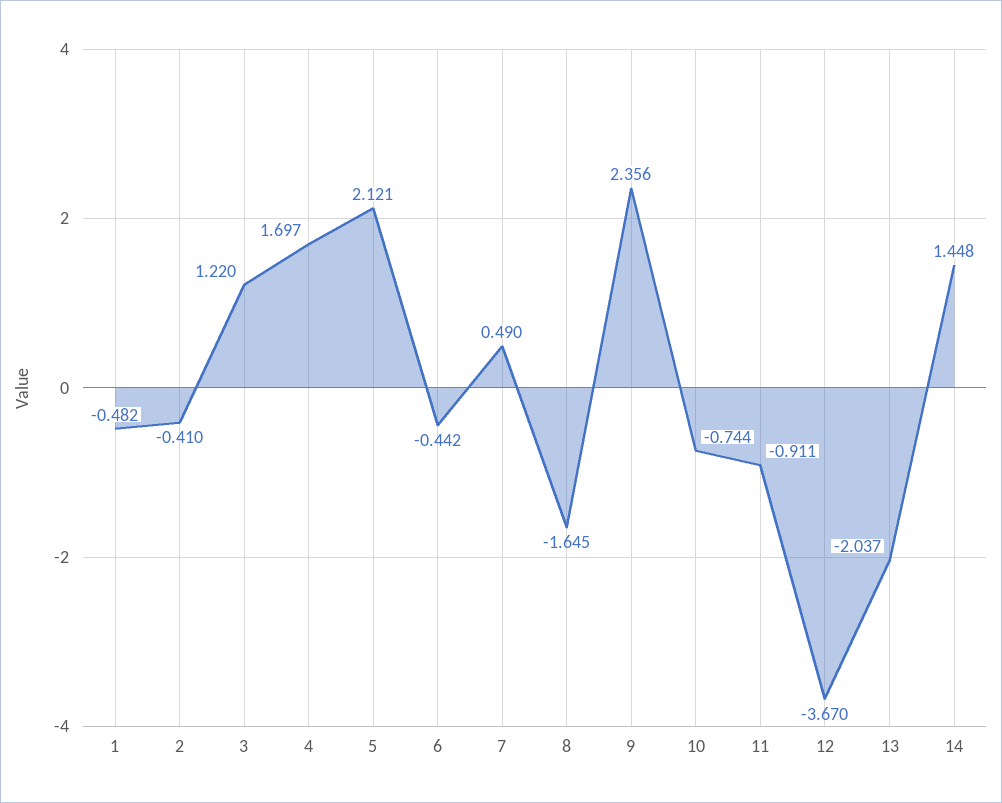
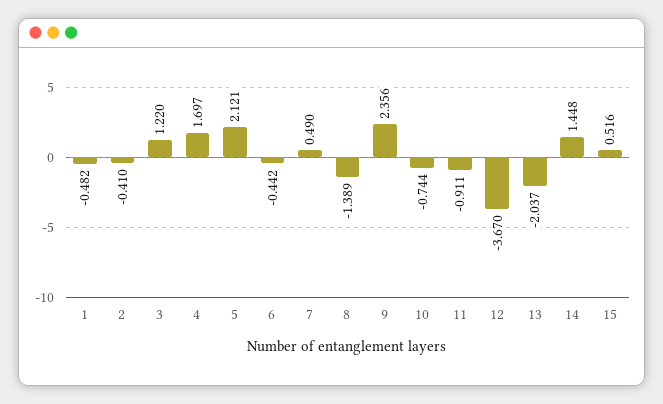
  {
    "1": -0.482,
    "2": -0.41,
    "3": 1.22,
    "4": 1.697,
    "5": 2.121,
    "6": -0.442,
    "7": 0.49,
-   "8": -1.645,
+   "8": -1.389,
    "9": 2.356,
    "10": -0.744,
    "11": -0.911,
    "12": -3.67,
    "13": -2.037,
-   "14": 1.448
+   "14": 1.448,
+   "15": 0.516
  }

